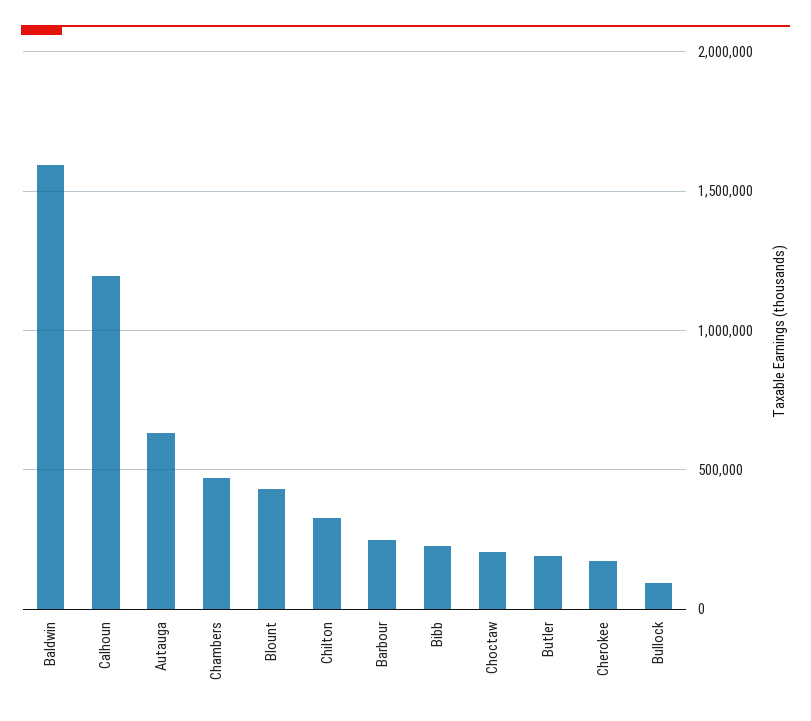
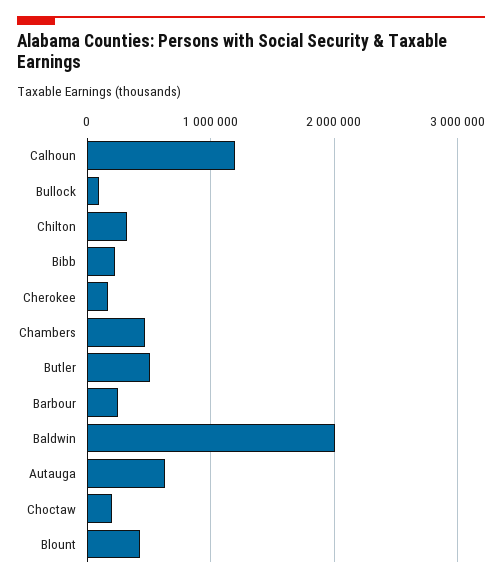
  {
-   "Baldwin": 1600000,
+   "Baldwin": 2000000,
    "Calhoun": 1200000,
    "Autauga": 650000,
    "Chambers": 450000,
    "Blount": 450000,
    "Chilton": 350000,
    "Barbour": 250000,
    "Bibb": 250000,
    "Choctaw": 200000,
-   "Butler": 200000,
+   "Butler": 500000,
    "Cherokee": 150000,
    "Bullock": 100000
  }

